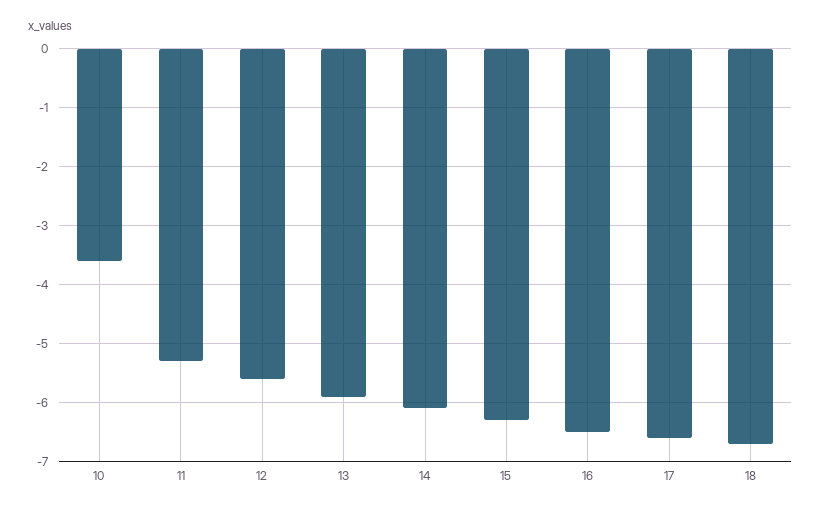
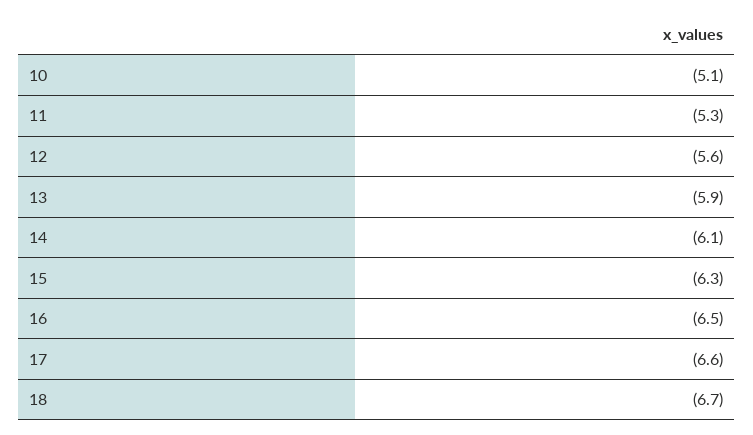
  {
-   "10": -3.5,
+   "10": -5.1,
    "11": -5.3,
    "12": -5.6,
    "13": -5.9,
    "14": -6.1,
    "15": -6.3,
    "16": -6.5,
    "17": -6.6,
    "18": -6.7
  }

